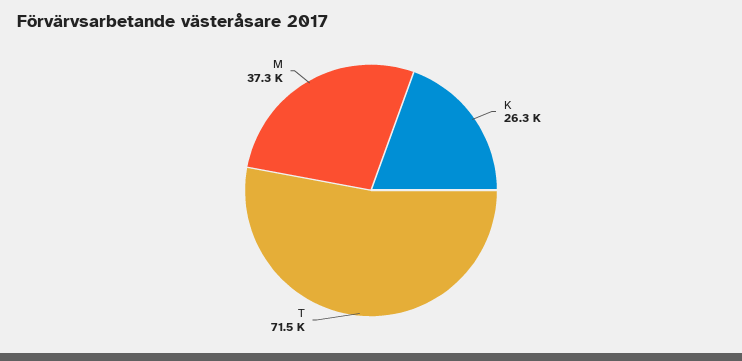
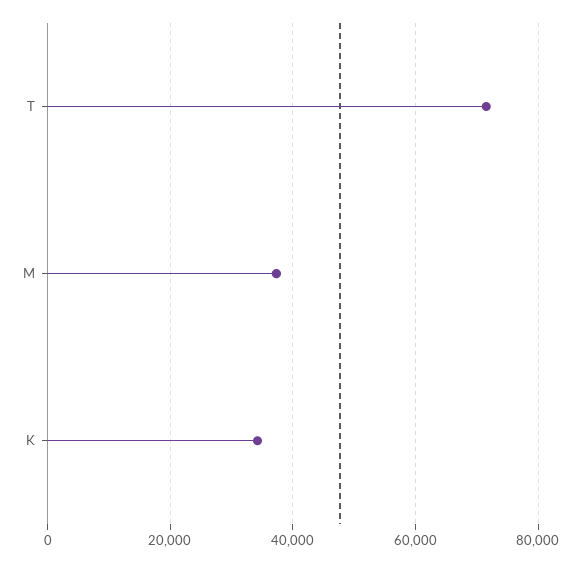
  {
-   "K": 26300,
+   "K": 34000,
    "T": 71500,
    "M": 37300
  }

